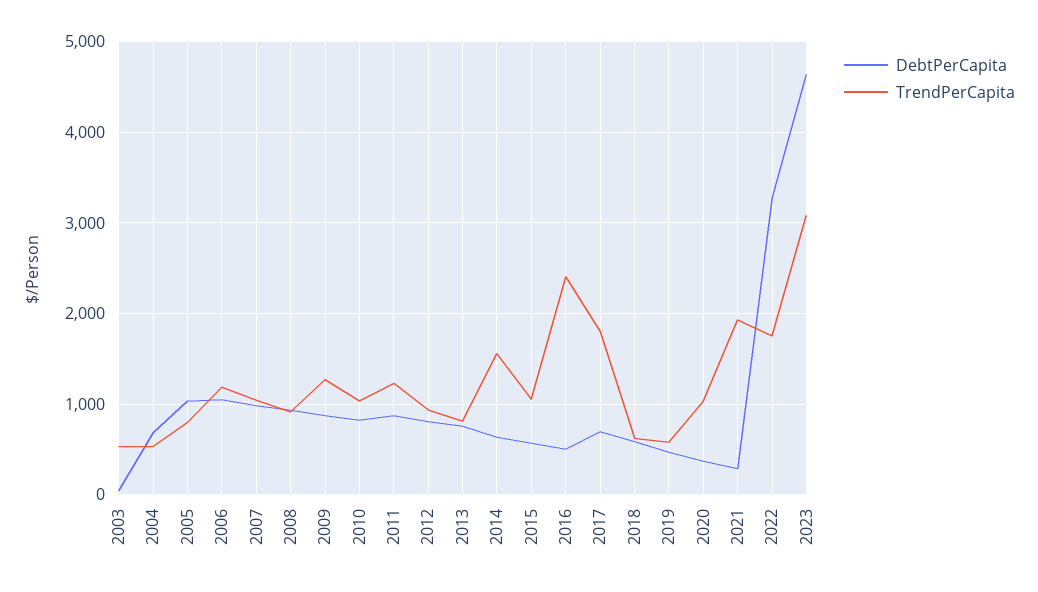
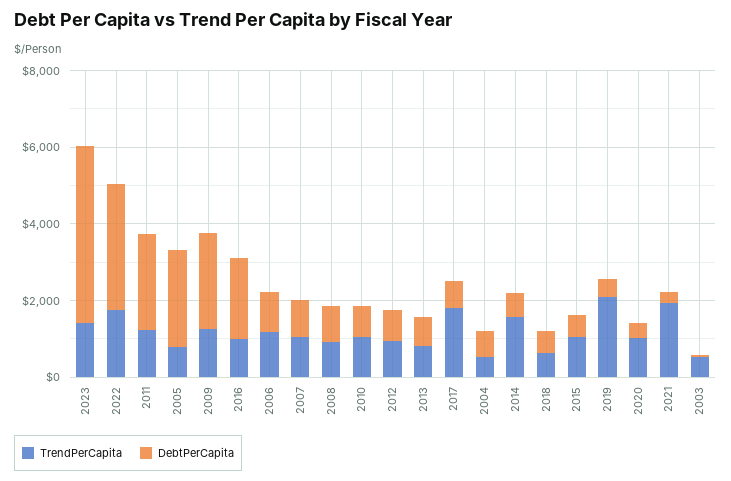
  {
    "DebtPerCapita": {
      "2003": 0,
      "2004": 700,
-     "2005": 1000,
+     "2005": 2500,
      "2006": 1000,
      "2007": 1000,
      "2008": 900,
-     "2009": 900,
+     "2009": 2500,
      "2010": 800,
-     "2011": 900,
+     "2011": 2500,
      "2012": 800,
      "2013": 800,
      "2014": 600,
      "2015": 600,
-     "2016": 500,
+     "2016": 2000,
      "2017": 700,
      "2018": 600,
      "2019": 500,
      "2020": 400,
      "2021": 300,
      "2022": 3300,
      "2023": 4600
    },
    "TrendPerCapita": {
      "2003": 500,
      "2004": 500,
      "2005": 800,
      "2006": 1200,
      "2007": 1000,
      "2008": 900,
      "2009": 1300,
      "2010": 1000,
      "2011": 1200,
      "2012": 900,
      "2013": 800,
      "2014": 1600,
      "2015": 1100,
-     "2016": 2400,
+     "2016": 1000,
      "2017": 1800,
      "2018": 600,
-     "2019": 600,
+     "2019": 2000,
      "2020": 1000,
      "2021": 1900,
      "2022": 1800,
-     "2023": 3100
+     "2023": 1500
    }
  }

